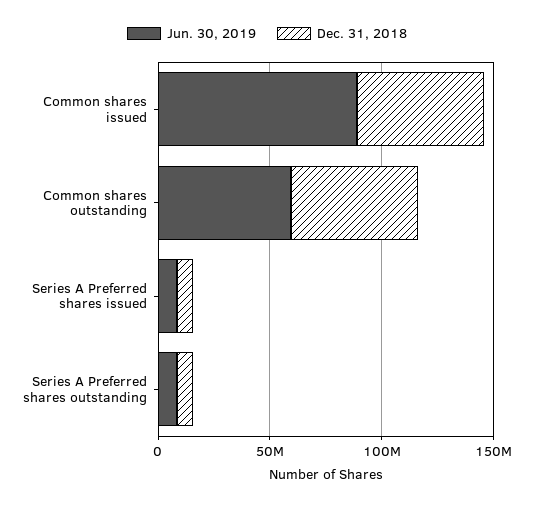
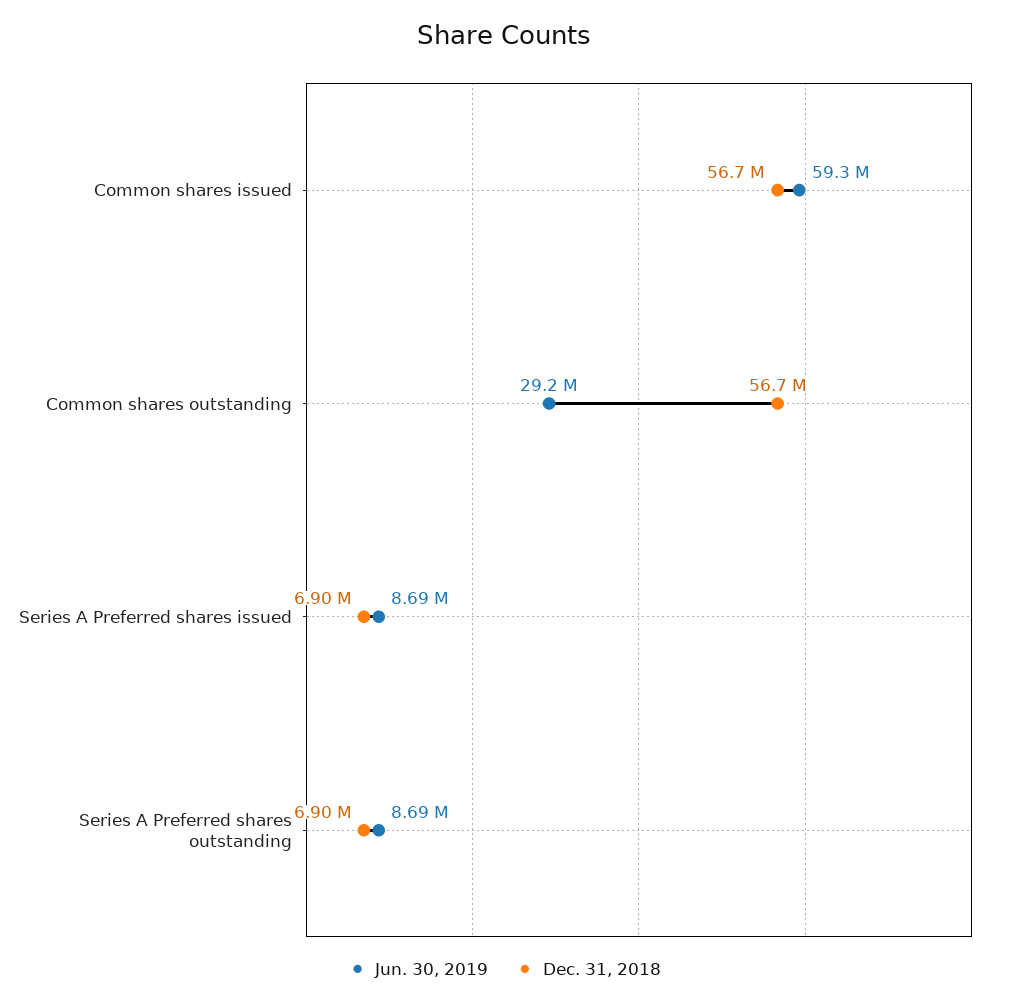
  {
    "Jun. 30, 2019": {
-     "Common shares issued": 90000000,
+     "Common shares issued": 59300000,
-     "Common shares outstanding": 60000000,
+     "Common shares outstanding": 29200000,
      "Series A Preferred shares issued": 8690000,
      "Series A Preferred shares outstanding": 8690000
    },
    "Dec. 31, 2018": {
      "Common shares issued": 56700000,
      "Common shares outstanding": 56700000,
      "Series A Preferred shares issued": 6900000,
      "Series A Preferred shares outstanding": 6900000
    }
  }

